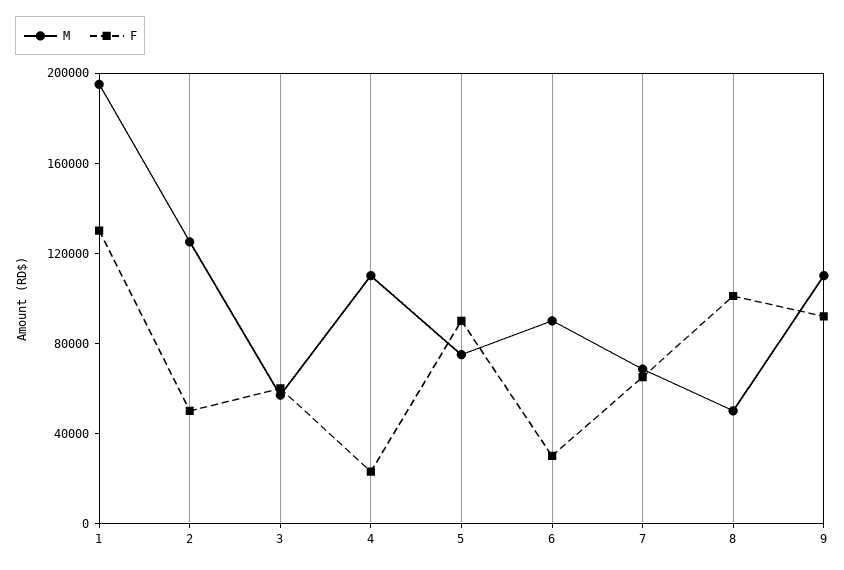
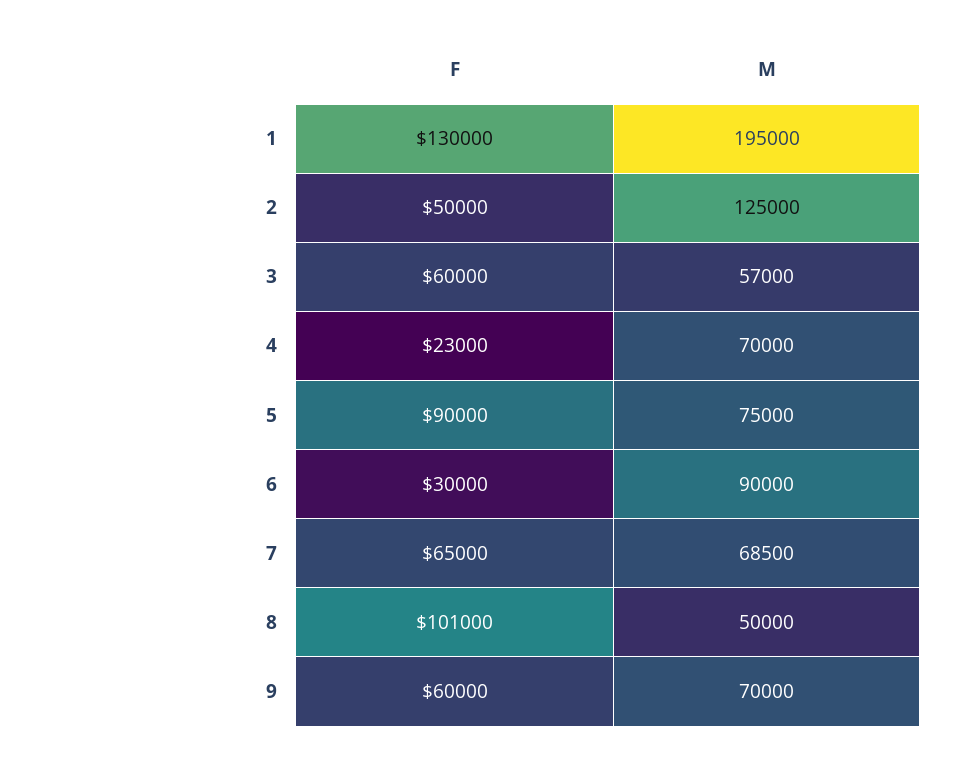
  {
    "M": {
      "1": 195000,
      "2": 125000,
      "3": 57000,
-     "4": 110000,
+     "4": 70000,
      "5": 75000,
      "6": 90000,
      "7": 68500,
      "8": 50000,
-     "9": 110000
+     "9": 70000
    },
    "F": {
      "1": 130000,
      "2": 50000,
      "3": 60000,
      "4": 23000,
      "5": 90000,
      "6": 30000,
      "7": 65000,
      "8": 101000,
-     "9": 90000
+     "9": 60000
    }
  }

